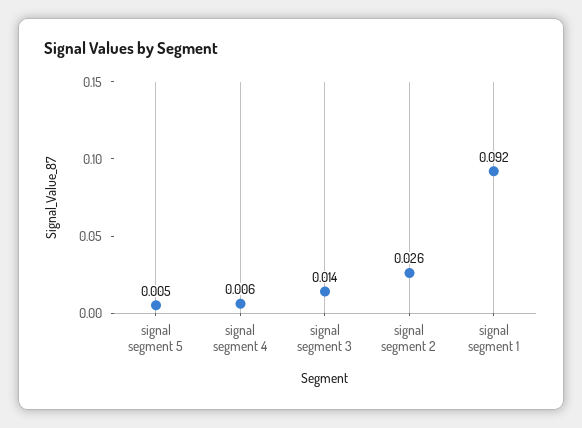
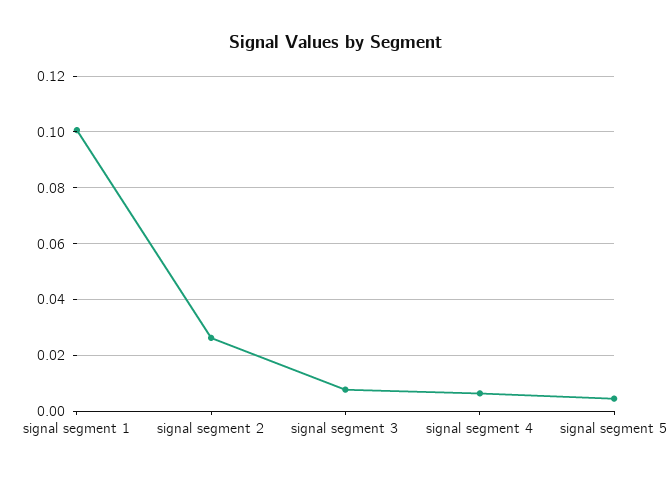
  {
    "signal segment 5": 0.005,
    "signal segment 4": 0.006,
-   "signal segment 3": 0.014,
+   "signal segment 3": 0.0075,
    "signal segment 2": 0.026,
-   "signal segment 1": 0.092
+   "signal segment 1": 0.1
  }

